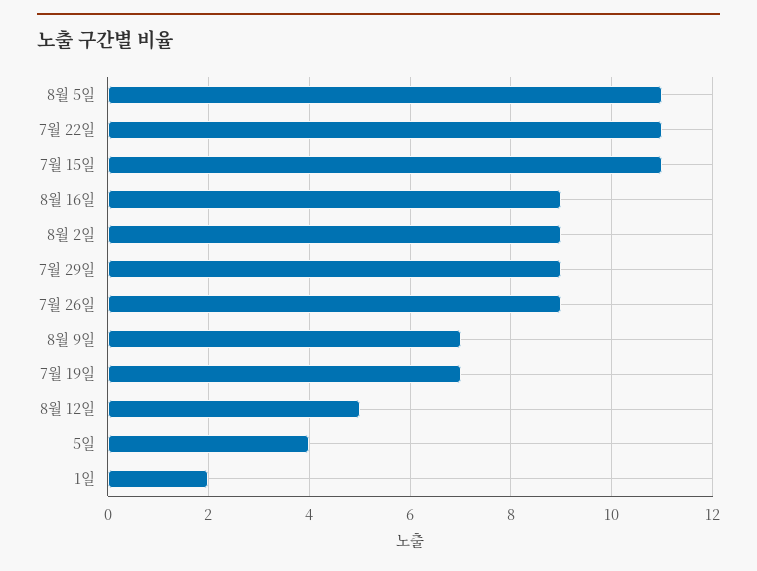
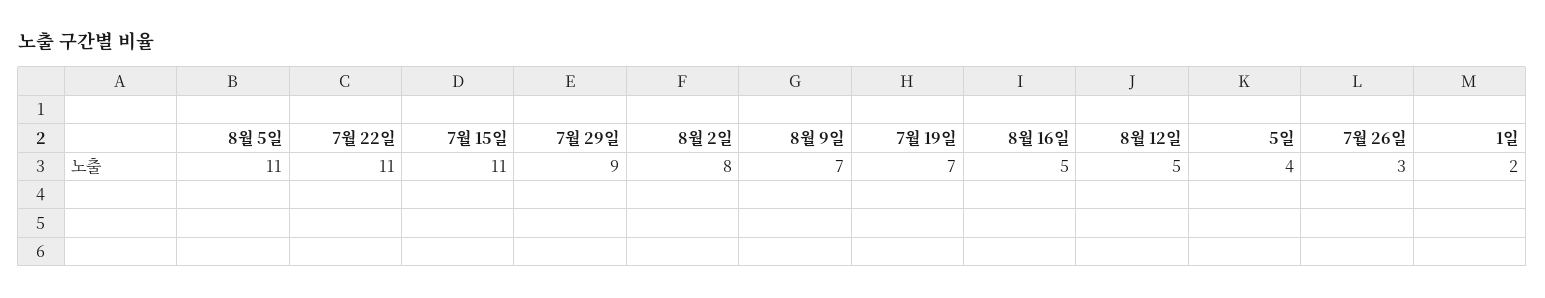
  {
    "8월 5일": 11,
    "7월 22일": 11,
    "7월 15일": 11,
-   "8월 16일": 9,
+   "8월 16일": 5,
-   "8월 2일": 9,
+   "8월 2일": 8,
    "7월 29일": 9,
-   "7월 26일": 9,
+   "7월 26일": 3,
    "8월 9일": 7,
    "7월 19일": 7,
    "8월 12일": 5,
    "5일": 4,
    "1일": 2
  }

